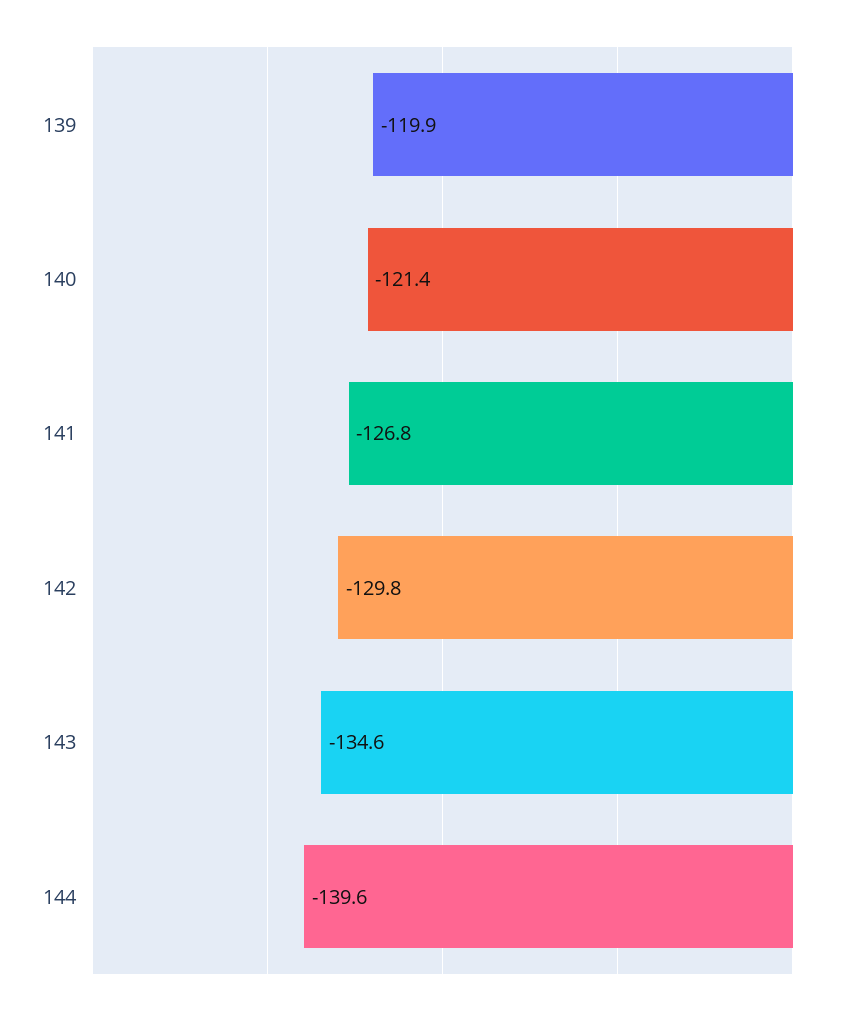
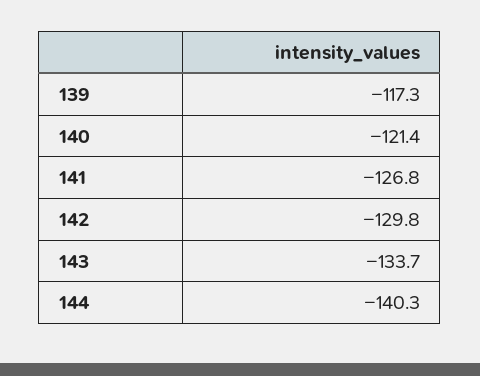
  {
-   "139": -119.9,
+   "139": -117.3,
    "140": -121.4,
    "141": -126.8,
    "142": -129.8,
-   "143": -134.6,
+   "143": -133.7,
-   "144": -139.6
+   "144": -140.3
  }

